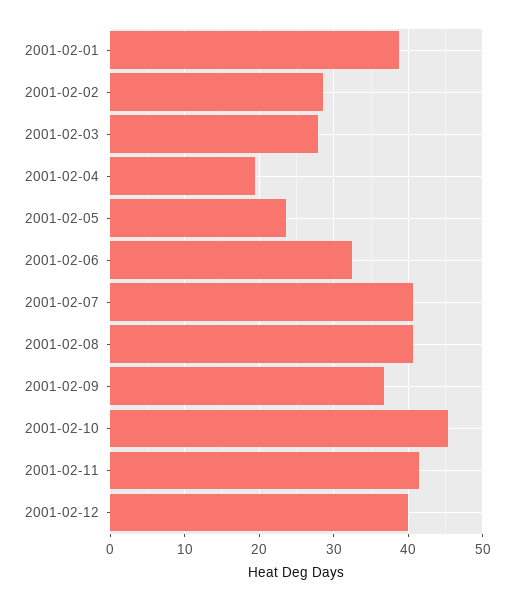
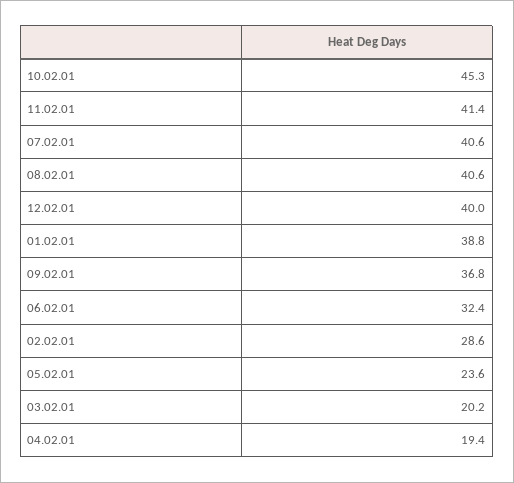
  {
    "2001-02-01": 38.8,
    "2001-02-02": 28.6,
-   "2001-02-03": 28,
+   "2001-02-03": 20.2,
    "2001-02-04": 19.4,
    "2001-02-05": 23.6,
    "2001-02-06": 32.4,
    "2001-02-07": 40.6,
    "2001-02-08": 40.6,
    "2001-02-09": 36.8,
    "2001-02-10": 45.3,
    "2001-02-11": 41.4,
    "2001-02-12": 40
  }

